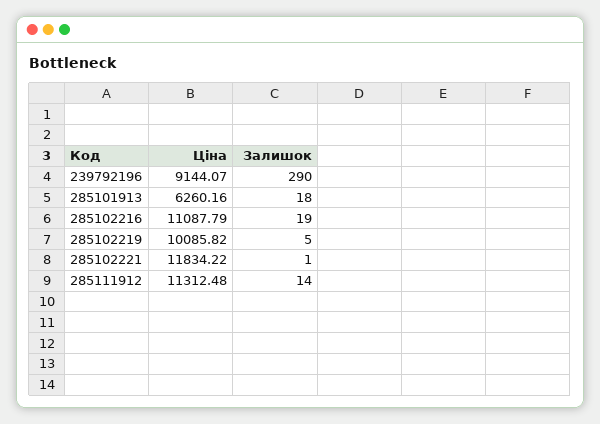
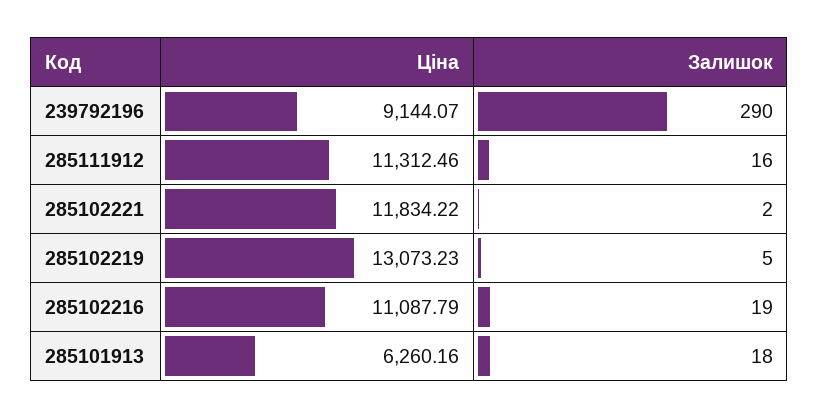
  {
    "Ціна": {
      "239792196": 9144.07,
      "285101913": 6260.16,
      "285102216": 11087.79,
-     "285102219": 10085.82,
+     "285102219": 13073.23,
      "285102221": 11834.22,
-     "285111912": 11312.48
+     "285111912": 11312.46
    },
    "Залишок": {
      "239792196": 290,
      "285101913": 18,
      "285102216": 19,
      "285102219": 5,
-     "285102221": 1,
+     "285102221": 2,
-     "285111912": 14
+     "285111912": 16
    }
  }

